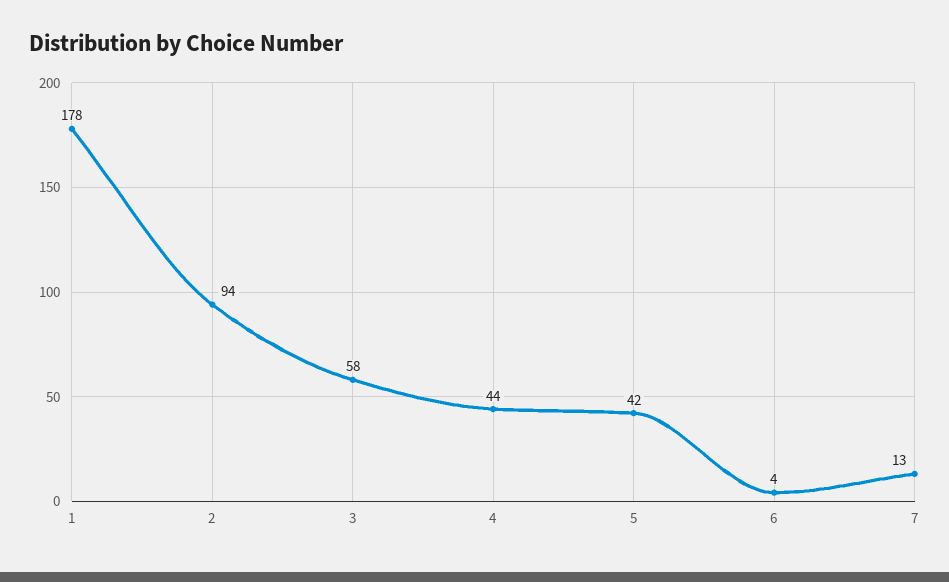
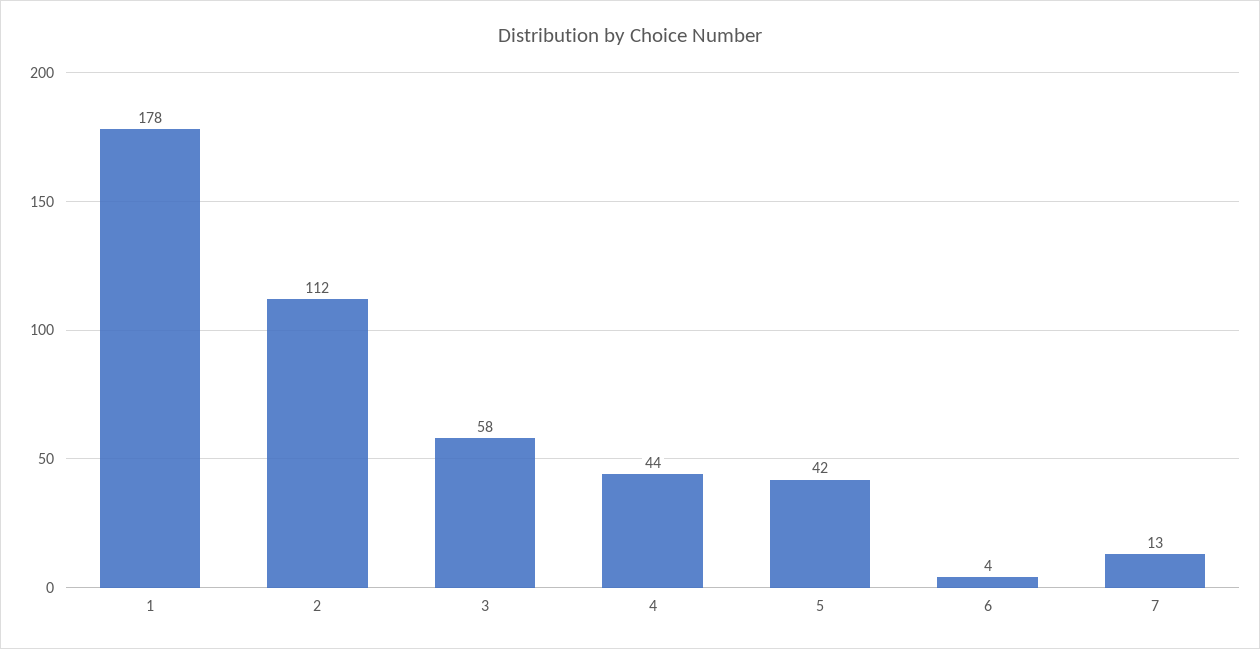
  {
    "1": 178,
-   "2": 94,
+   "2": 112,
    "3": 58,
    "4": 44,
    "5": 42,
    "6": 4,
    "7": 13
  }

